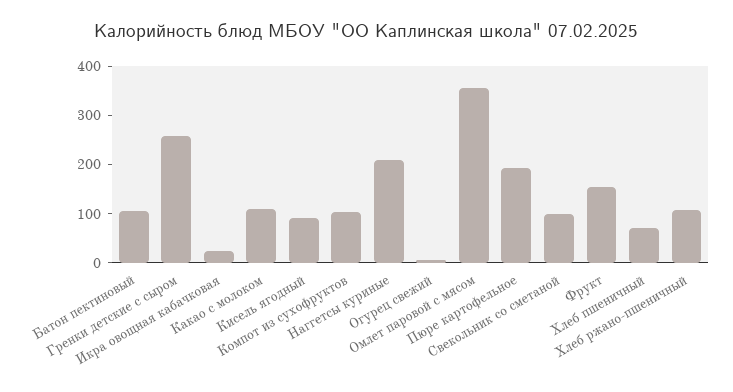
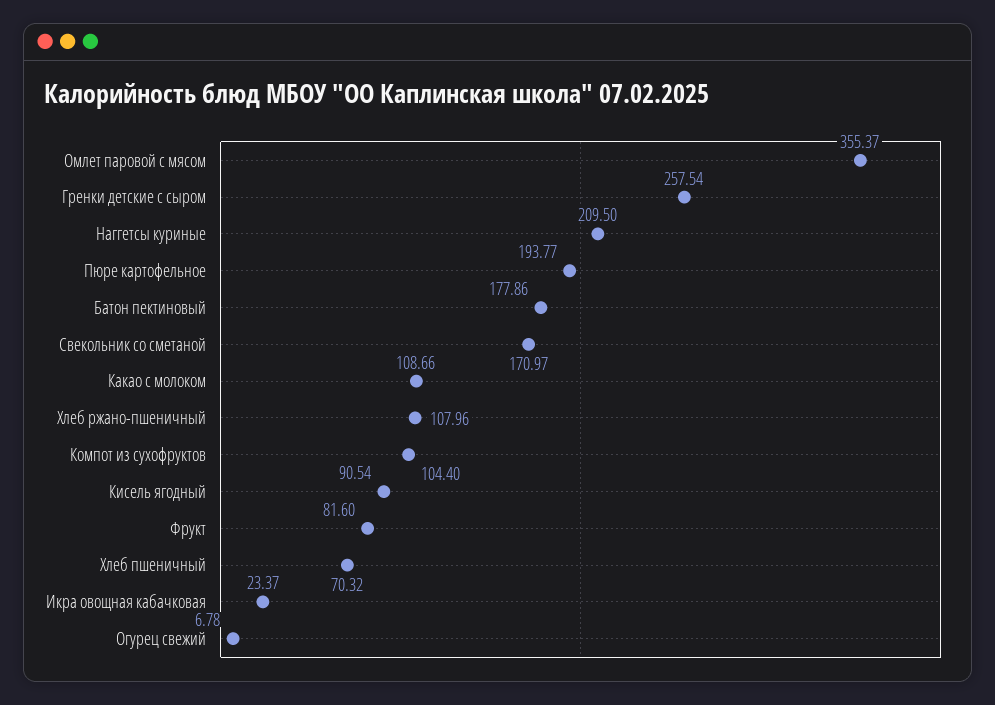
  {
-   "Батон пектиновый": 100,
+   "Батон пектиновый": 177.86,
    "Гренки детские с сыром": 257.54,
    "Икра овощная кабачковая": 23.37,
    "Какао с молоком": 108.66,
    "Кисель ягодный": 90.54,
    "Компот из сухофруктов": 104.4,
    "Наггетсы куриные": 209.5,
    "Огурец свежий": 6.78,
    "Омлет паровой с мясом": 355.37,
    "Пюре картофельное": 193.77,
-   "Свекольник со сметаной": 100,
+   "Свекольник со сметаной": 170.97,
-   "Фрукт": 160,
+   "Фрукт": 81.6,
    "Хлеб пшеничный": 70.32,
    "Хлеб ржано-пшеничный": 107.96
  }

